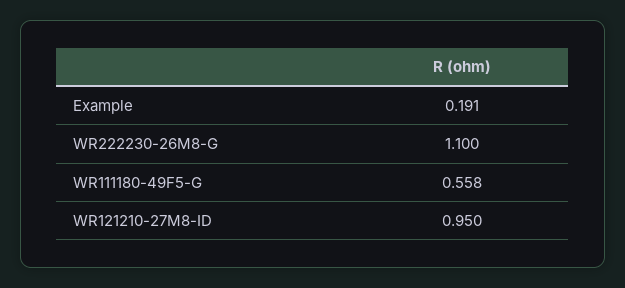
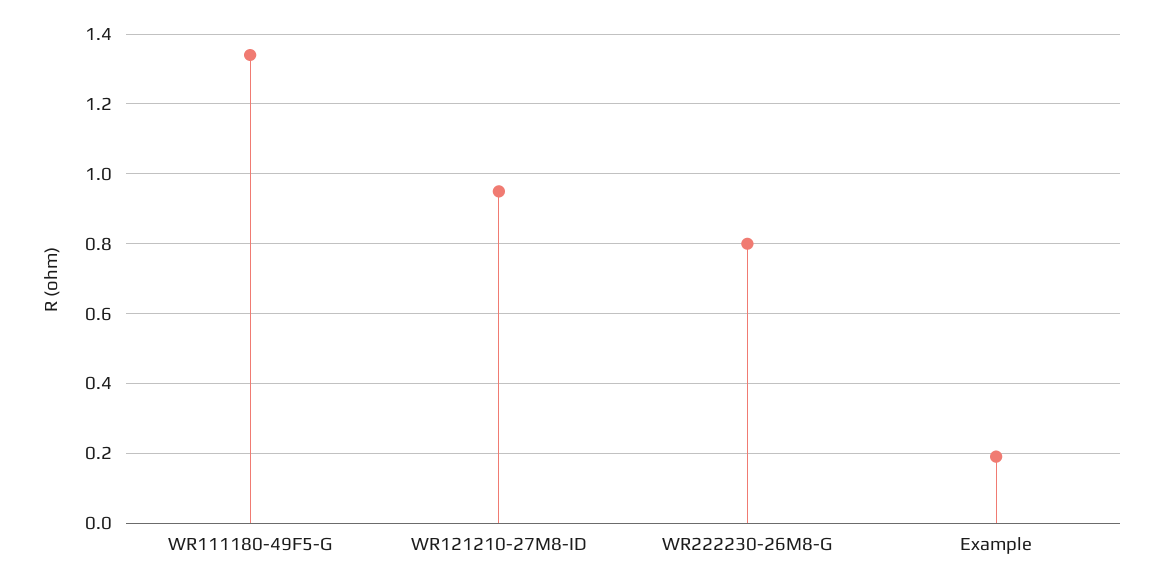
  {
    "Example": 0.191,
-   "WR222230-26M8-G": 1.1,
+   "WR222230-26M8-G": 0.8,
-   "WR111180-49F5-G": 0.558,
+   "WR111180-49F5-G": 1.34,
    "WR121210-27M8-ID": 0.95
  }

